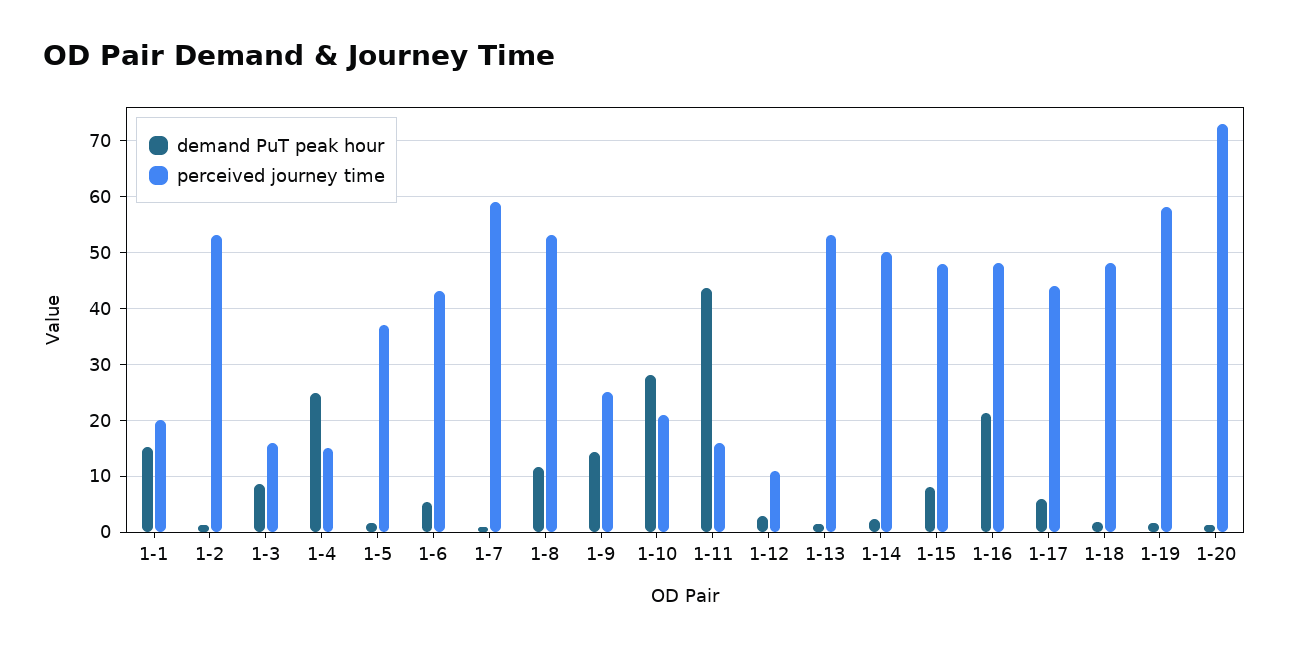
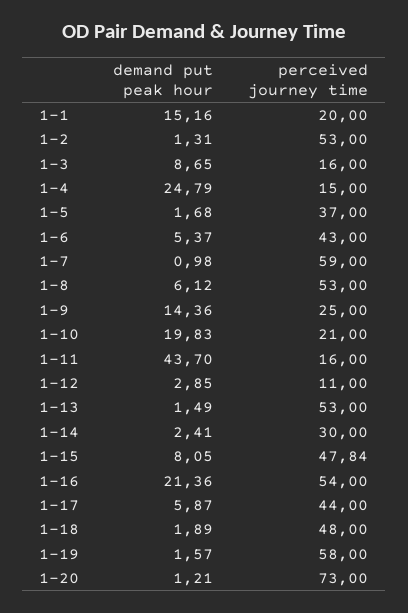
  {
    "demand PuT peak hour": {
      "1-1": 15.16,
      "1-2": 1.31,
      "1-3": 8.65,
      "1-4": 24.79,
      "1-5": 1.68,
      "1-6": 5.37,
      "1-7": 0.98,
-     "1-8": 12,
+     "1-8": 6.12,
      "1-9": 14.36,
-     "1-10": 28,
+     "1-10": 19.83,
      "1-11": 43.7,
      "1-12": 2.85,
      "1-13": 1.49,
      "1-14": 2.41,
      "1-15": 8.05,
      "1-16": 21.36,
      "1-17": 5.87,
      "1-18": 1.89,
      "1-19": 1.57,
      "1-20": 1.21
    },
    "perceived journey time": {
      "1-1": 20,
      "1-2": 53,
      "1-3": 16,
      "1-4": 15,
      "1-5": 37,
      "1-6": 43,
      "1-7": 59,
      "1-8": 53,
      "1-9": 25,
      "1-10": 21,
      "1-11": 16,
      "1-12": 11,
      "1-13": 53,
-     "1-14": 50,
+     "1-14": 30,
      "1-15": 47.84,
-     "1-16": 48,
+     "1-16": 54,
      "1-17": 44,
      "1-18": 48,
      "1-19": 58,
      "1-20": 73
    }
  }

